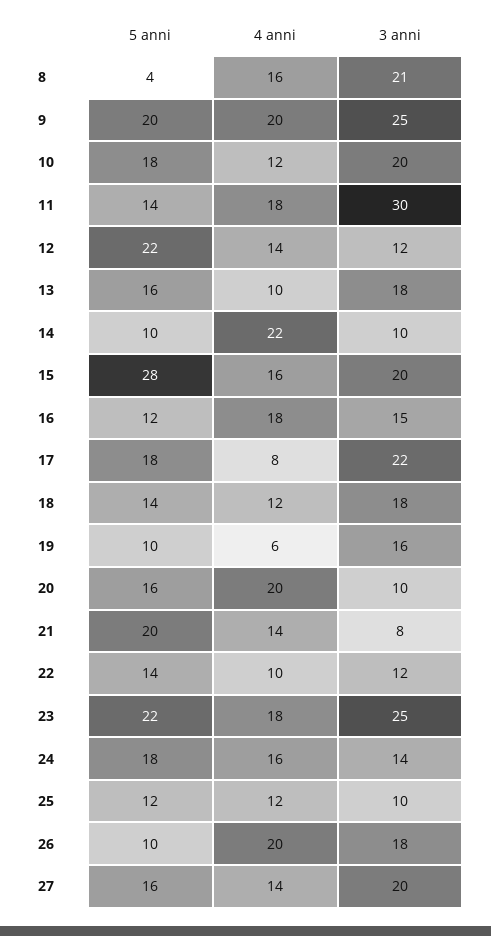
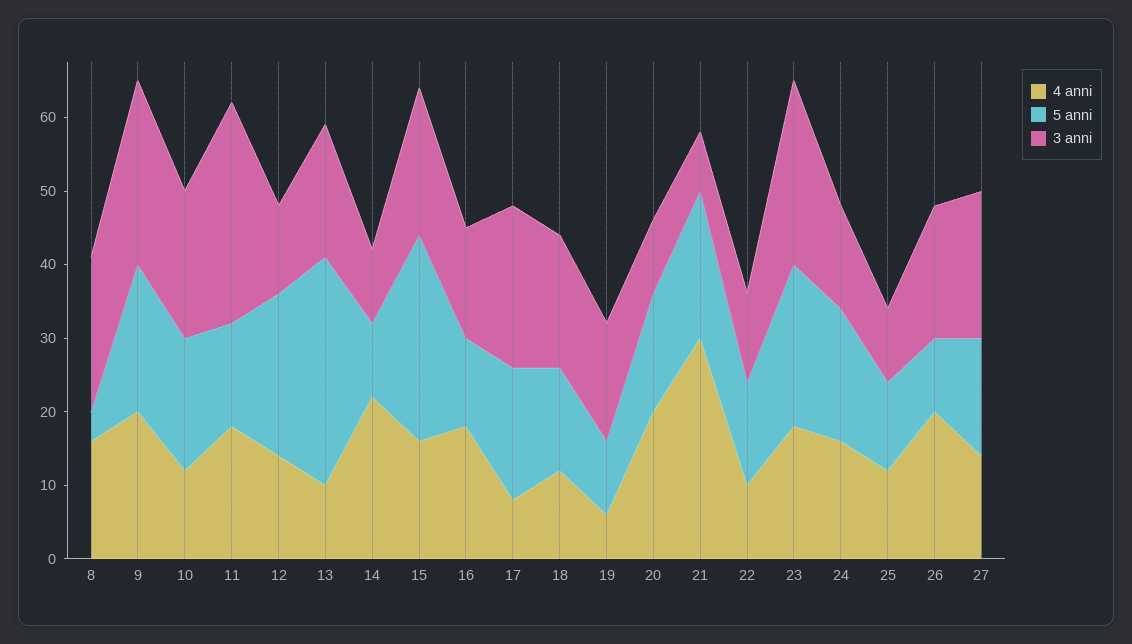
  {
    "5 anni": {
      "8": 4,
      "9": 20,
      "10": 18,
      "11": 14,
      "12": 22,
-     "13": 16,
+     "13": 30,
      "14": 10,
      "15": 28,
      "16": 12,
      "17": 18,
      "18": 14,
      "19": 10,
      "20": 16,
      "21": 20,
      "22": 14,
      "23": 22,
      "24": 18,
      "25": 12,
      "26": 10,
      "27": 16
    },
    "4 anni": {
      "8": 16,
      "9": 20,
      "10": 12,
      "11": 18,
      "12": 14,
      "13": 10,
      "14": 22,
      "15": 16,
      "16": 18,
      "17": 8,
      "18": 12,
      "19": 6,
      "20": 20,
-     "21": 14,
+     "21": 30,
      "22": 10,
      "23": 18,
      "24": 16,
      "25": 12,
      "26": 20,
      "27": 14
    },
    "3 anni": {
      "8": 21,
      "9": 25,
      "10": 20,
      "11": 30,
      "12": 12,
      "13": 18,
      "14": 10,
      "15": 20,
      "16": 15,
      "17": 22,
      "18": 18,
      "19": 16,
      "20": 10,
      "21": 8,
      "22": 12,
      "23": 25,
      "24": 14,
      "25": 10,
      "26": 18,
      "27": 20
    }
  }

